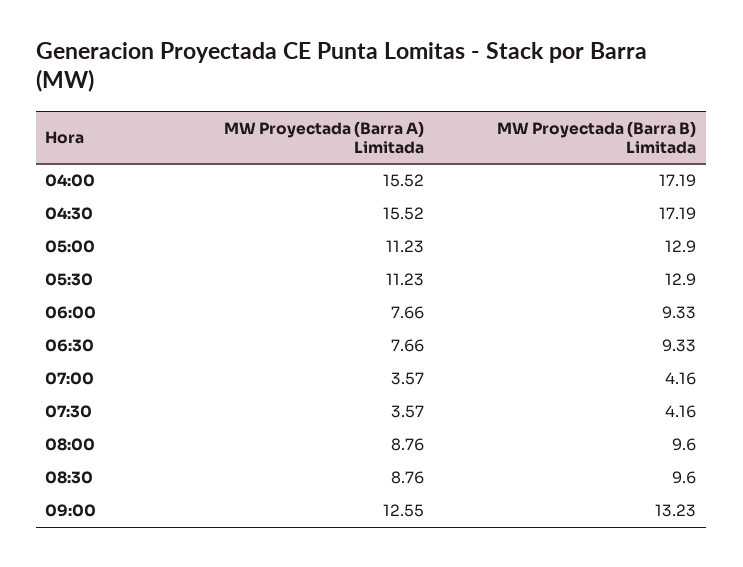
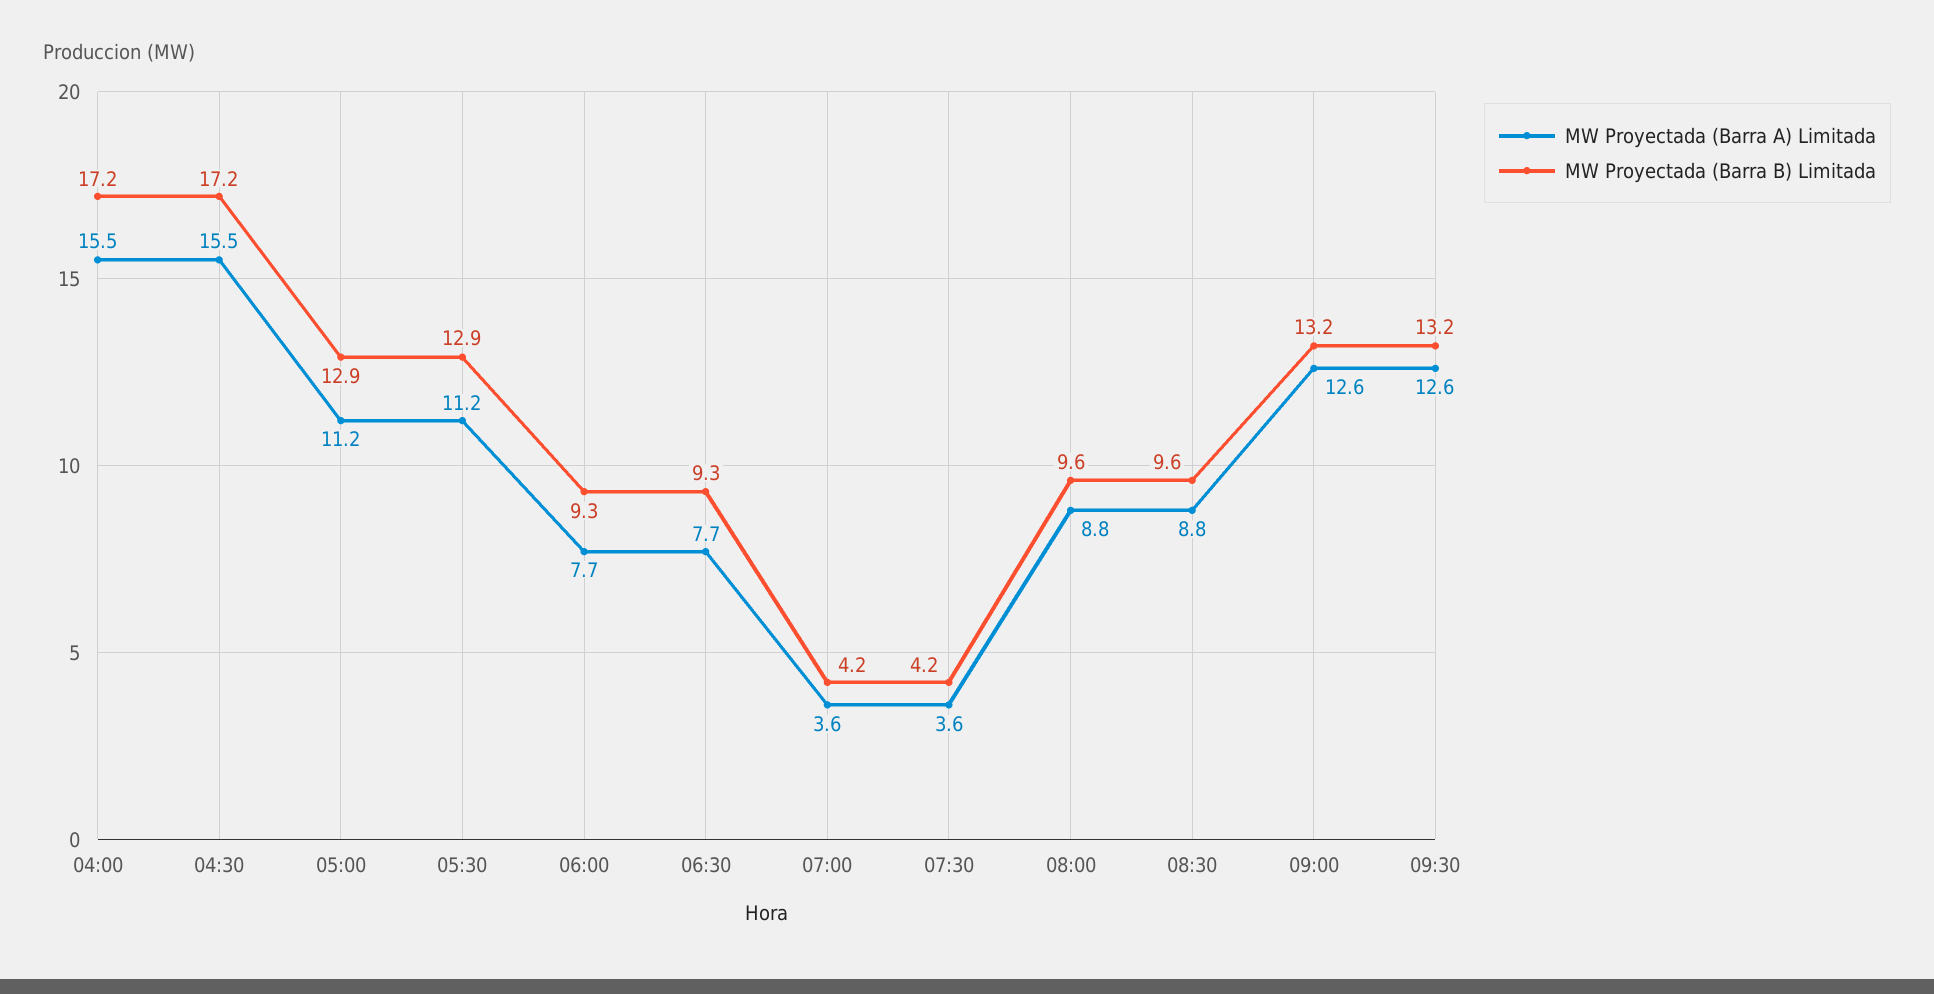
  {
    "MW Proyectada (Barra A) Limitada": {
      "04:00": 15.52,
      "04:30": 15.52,
      "05:00": 11.23,
      "05:30": 11.23,
      "06:00": 7.66,
      "06:30": 7.66,
      "07:00": 3.57,
      "07:30": 3.57,
      "08:00": 8.76,
      "08:30": 8.76,
-     "09:00": 12.55
+     "09:00": 12.55,
+     "09:30": 12.6
    },
    "MW Proyectada (Barra B) Limitada": {
      "04:00": 17.19,
      "04:30": 17.19,
      "05:00": 12.9,
      "05:30": 12.9,
      "06:00": 9.33,
      "06:30": 9.33,
      "07:00": 4.16,
      "07:30": 4.16,
      "08:00": 9.6,
      "08:30": 9.6,
-     "09:00": 13.23
+     "09:00": 13.23,
+     "09:30": 13.2
    }
  }

